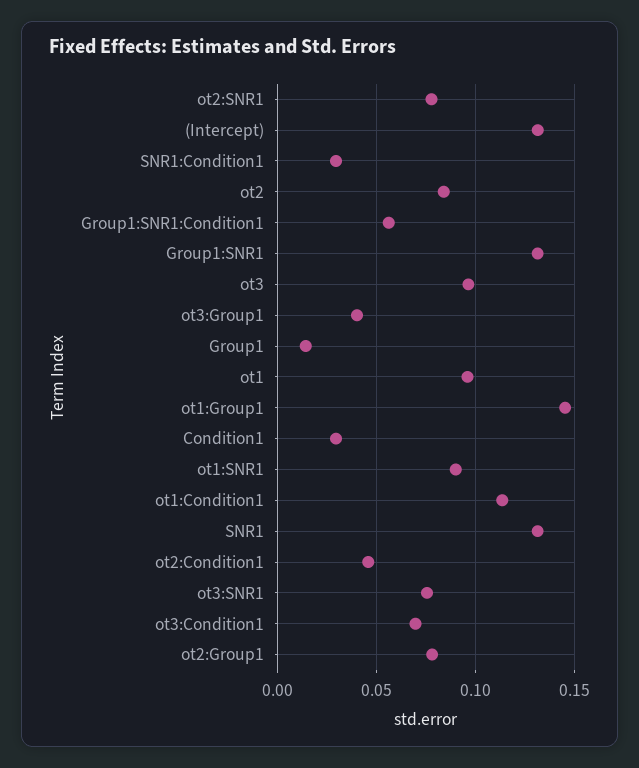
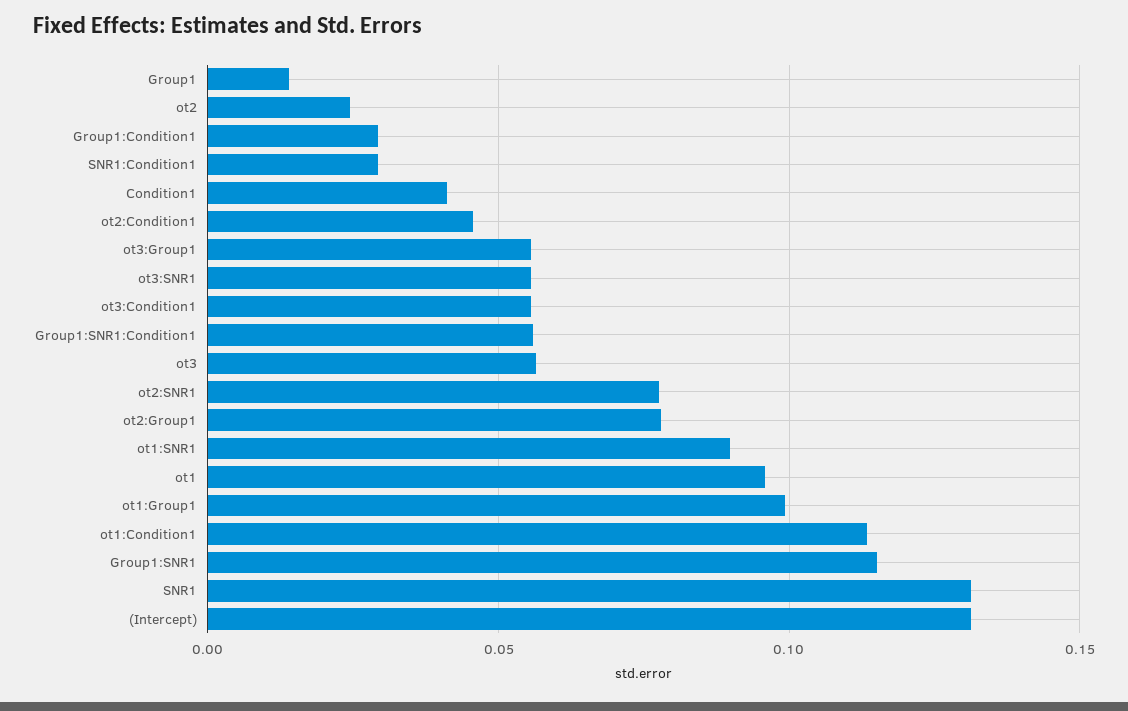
  {
    "ot2:SNR1": 0.08,
    "(Intercept)": 0.13,
    "SNR1:Condition1": 0.03,
-   "ot2": 0.085,
+   "ot2": 0.025,
    "Group1:SNR1:Condition1": 0.055,
-   "Group1:SNR1": 0.13,
+   "Group1:SNR1": 0.115,
-   "ot3": 0.095,
+   "ot3": 0.055,
-   "ot3:Group1": 0.04,
+   "ot3:Group1": 0.055,
    "Group1": 0.015,
    "ot1": 0.095,
-   "ot1:Group1": 0.145,
+   "ot1:Group1": 0.1,
-   "Condition1": 0.03,
+   "Condition1": 0.04,
    "ot1:SNR1": 0.09,
    "ot1:Condition1": 0.115,
    "SNR1": 0.13,
    "ot2:Condition1": 0.045,
-   "ot3:SNR1": 0.075,
+   "ot3:SNR1": 0.055,
-   "ot3:Condition1": 0.07,
+   "ot3:Condition1": 0.055,
-   "ot2:Group1": 0.08
+   "ot2:Group1": 0.08,
+   "Group1:Condition1": 0.03
  }

